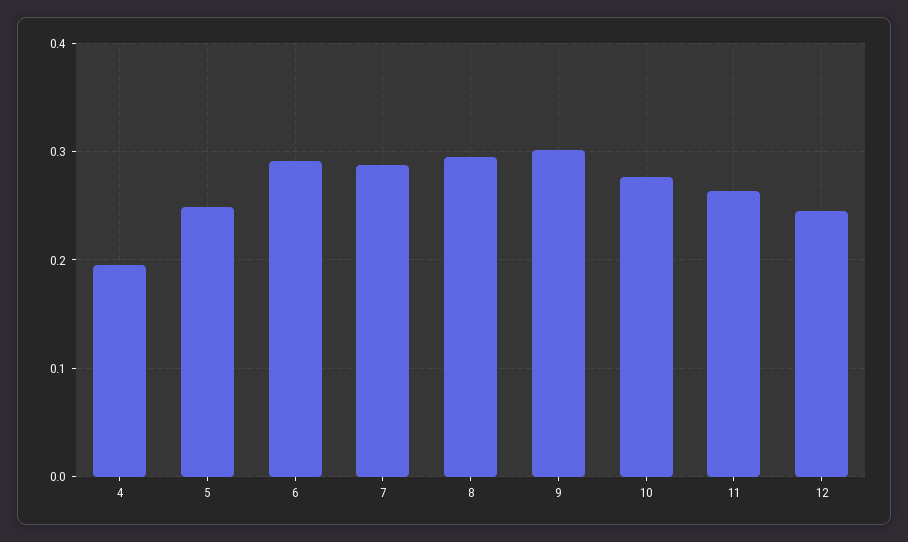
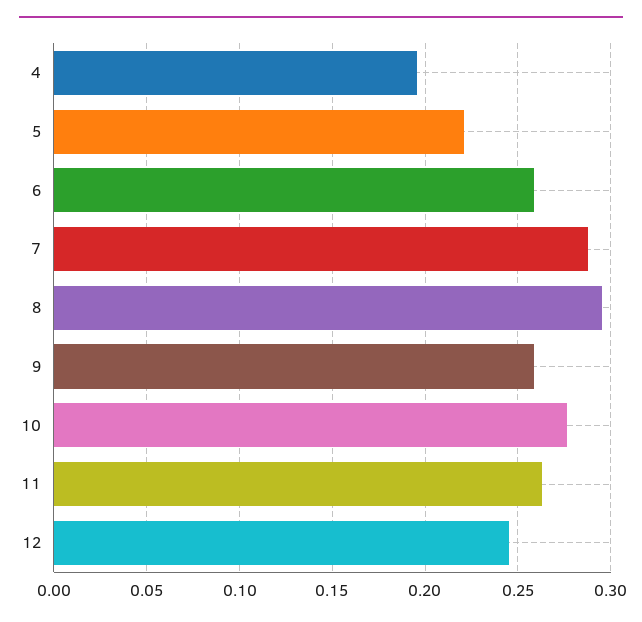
  {
    "4": 0.195,
-   "5": 0.25,
+   "5": 0.22,
-   "6": 0.29,
+   "6": 0.26,
    "7": 0.29,
    "8": 0.295,
-   "9": 0.3,
+   "9": 0.26,
    "10": 0.275,
    "11": 0.265,
    "12": 0.245
  }

